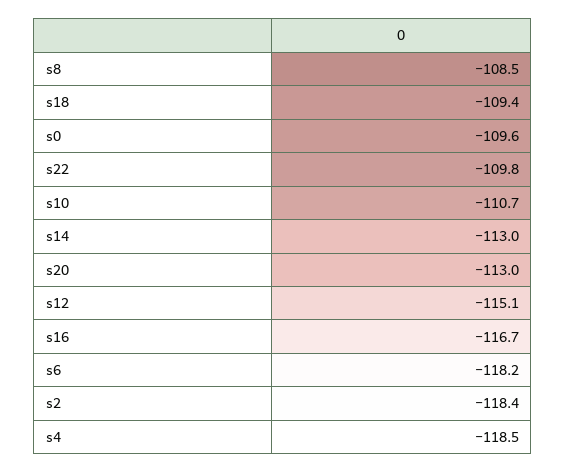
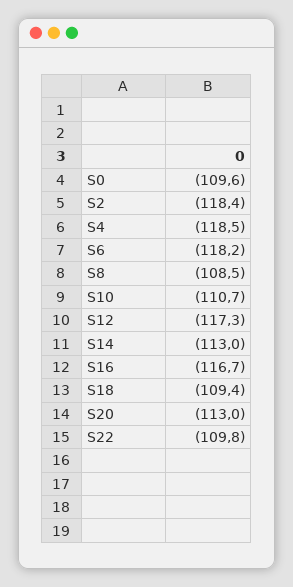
  {
    "s8": -108.5,
    "s18": -109.4,
    "s0": -109.6,
    "s22": -109.8,
    "s10": -110.7,
    "s14": -113,
    "s20": -113,
-   "s12": -115.1,
+   "s12": -117.3,
    "s16": -116.7,
    "s6": -118.2,
    "s2": -118.4,
    "s4": -118.5
  }

